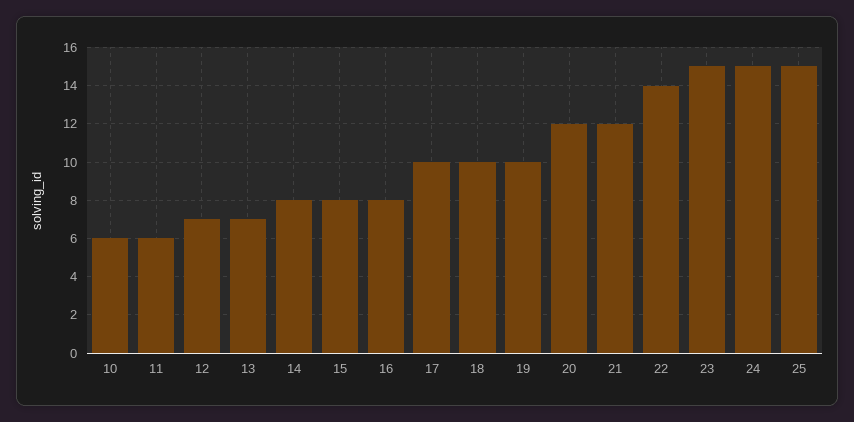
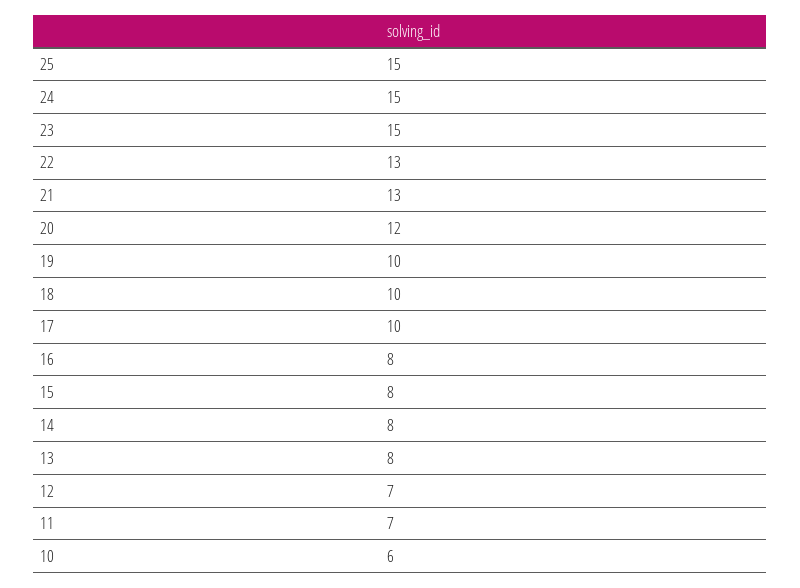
  {
    "10": 6,
-   "11": 6,
+   "11": 7,
    "12": 7,
-   "13": 7,
+   "13": 8,
    "14": 8,
    "15": 8,
    "16": 8,
    "17": 10,
    "18": 10,
    "19": 10,
    "20": 12,
-   "21": 12,
+   "21": 13,
-   "22": 14,
+   "22": 13,
    "23": 15,
    "24": 15,
    "25": 15
  }

